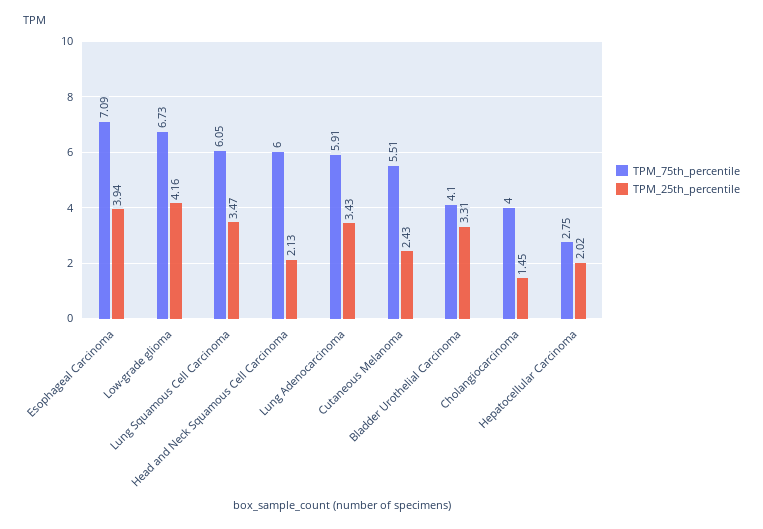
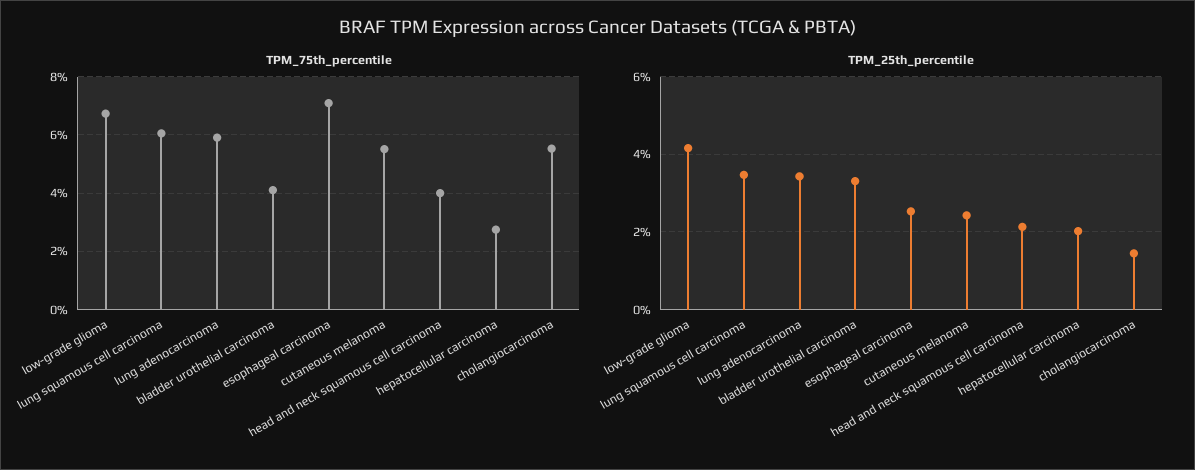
  {
    "TPM_75th_percentile": {
      "Esophageal Carcinoma": 7.09,
      "Low-grade glioma": 6.73,
      "Lung Squamous Cell Carcinoma": 6.05,
-     "Head and Neck Squamous Cell Carcinoma": 6,
+     "Head and Neck Squamous Cell Carcinoma": 4,
      "Lung Adenocarcinoma": 5.91,
      "Cutaneous Melanoma": 5.51,
      "Bladder Urothelial Carcinoma": 4.1,
-     "Cholangiocarcinoma": 4,
+     "Cholangiocarcinoma": 5.5,
      "Hepatocellular Carcinoma": 2.75
    },
    "TPM_25th_percentile": {
-     "Esophageal Carcinoma": 3.94,
+     "Esophageal Carcinoma": 2.6,
      "Low-grade glioma": 4.16,
      "Lung Squamous Cell Carcinoma": 3.47,
      "Head and Neck Squamous Cell Carcinoma": 2.13,
      "Lung Adenocarcinoma": 3.43,
      "Cutaneous Melanoma": 2.43,
      "Bladder Urothelial Carcinoma": 3.31,
      "Cholangiocarcinoma": 1.45,
      "Hepatocellular Carcinoma": 2.02
    }
  }

